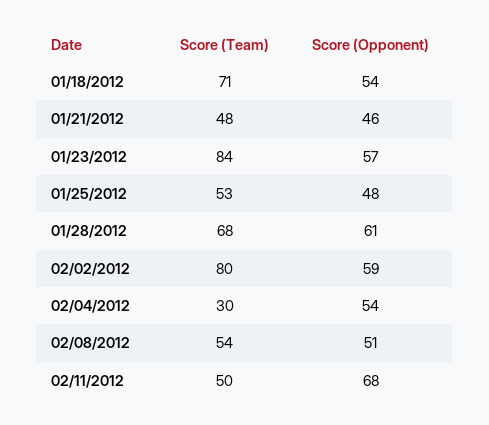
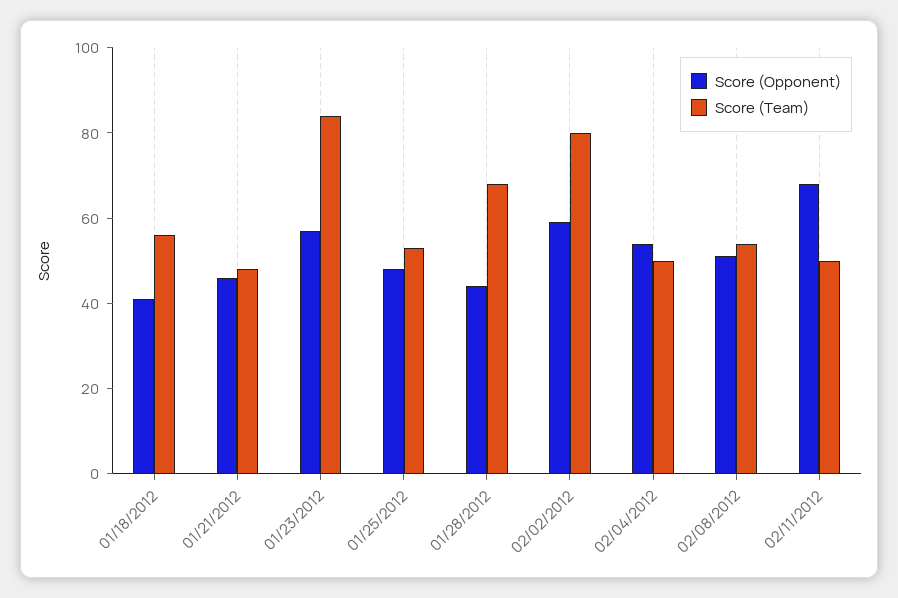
  {
    "Score (Team)": {
-     "01/18/2012": 71,
+     "01/18/2012": 55,
      "01/21/2012": 48,
      "01/23/2012": 84,
      "01/25/2012": 53,
      "01/28/2012": 68,
      "02/02/2012": 80,
-     "02/04/2012": 30,
+     "02/04/2012": 50,
      "02/08/2012": 54,
      "02/11/2012": 50
    },
    "Score (Opponent)": {
-     "01/18/2012": 54,
+     "01/18/2012": 40,
      "01/21/2012": 46,
      "01/23/2012": 57,
      "01/25/2012": 48,
-     "01/28/2012": 61,
+     "01/28/2012": 45,
      "02/02/2012": 59,
      "02/04/2012": 54,
      "02/08/2012": 51,
      "02/11/2012": 68
    }
  }

